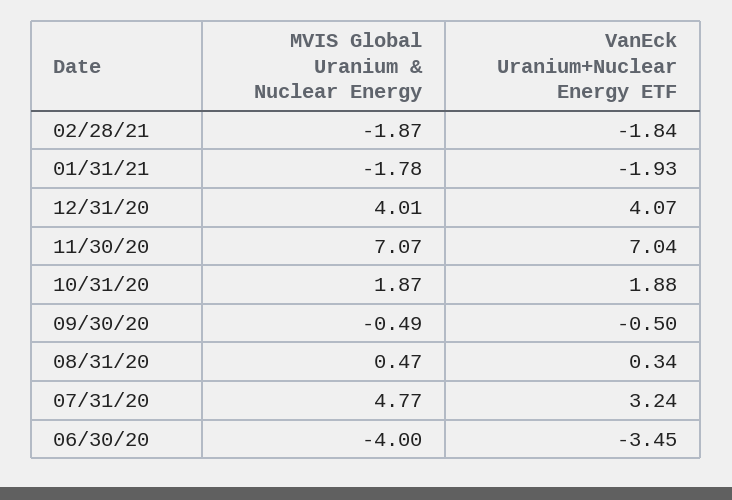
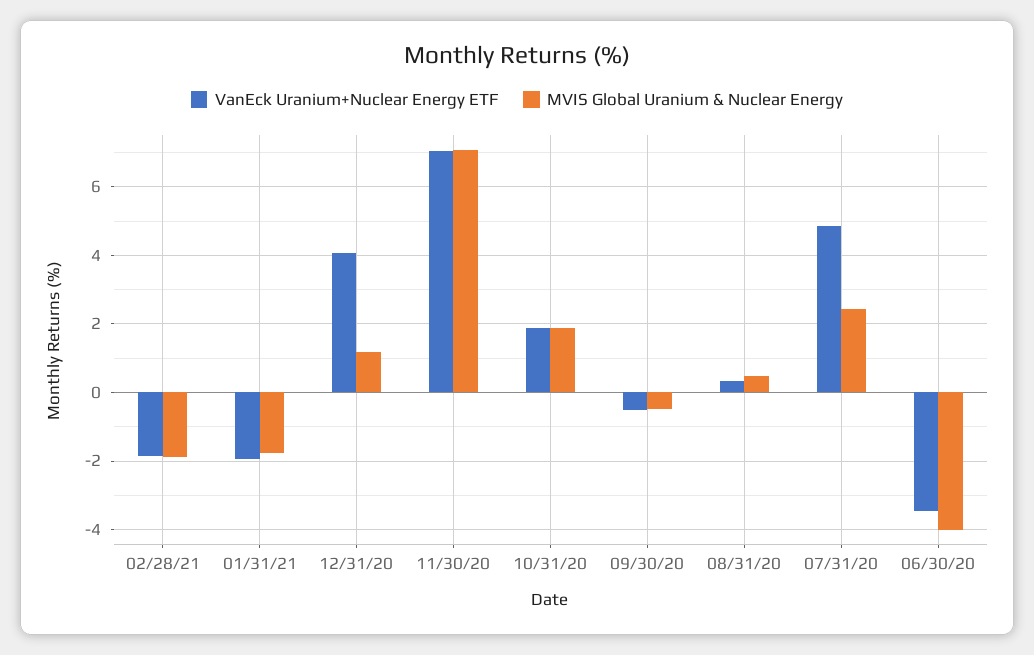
  {
    "MVIS Global Uranium & Nuclear Energy": {
      "02/28/21": -1.87,
      "01/31/21": -1.78,
-     "12/31/20": 4.01,
+     "12/31/20": 1.2,
      "11/30/20": 7.07,
      "10/31/20": 1.87,
      "09/30/20": -0.49,
      "08/31/20": 0.47,
-     "07/31/20": 4.77,
+     "07/31/20": 2.4,
      "06/30/20": -4
    },
    "VanEck Uranium+Nuclear Energy ETF": {
      "02/28/21": -1.84,
      "01/31/21": -1.93,
      "12/31/20": 4.07,
      "11/30/20": 7.04,
      "10/31/20": 1.88,
      "09/30/20": -0.5,
      "08/31/20": 0.34,
-     "07/31/20": 3.24,
+     "07/31/20": 4.8,
      "06/30/20": -3.45
    }
  }

